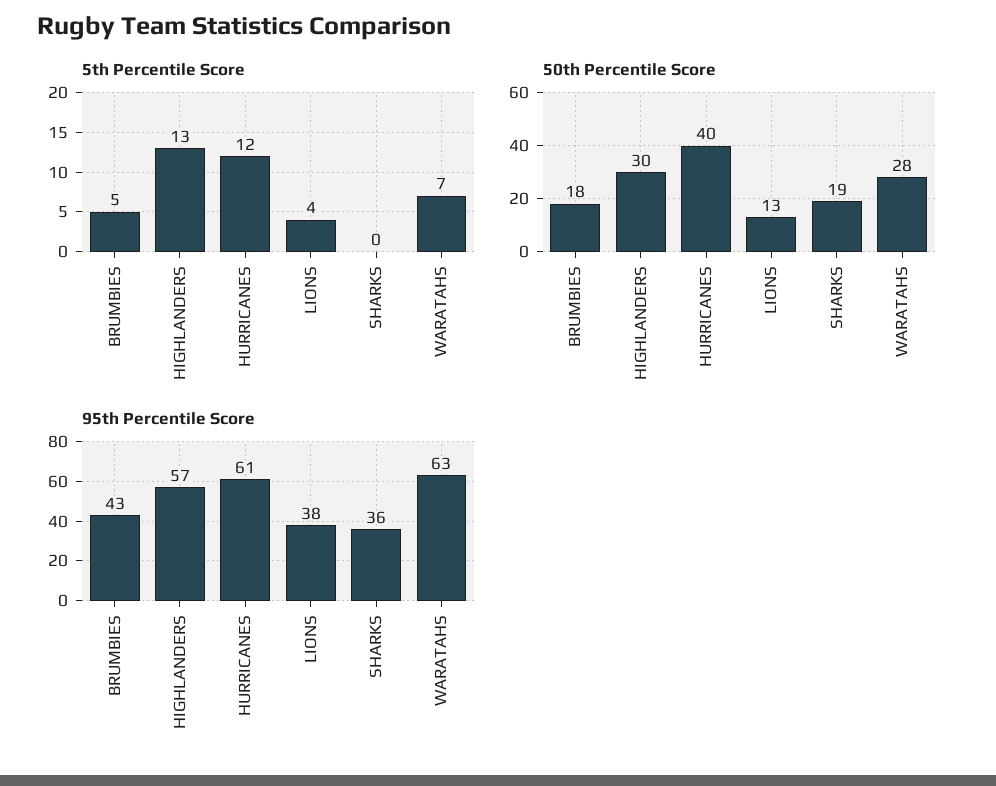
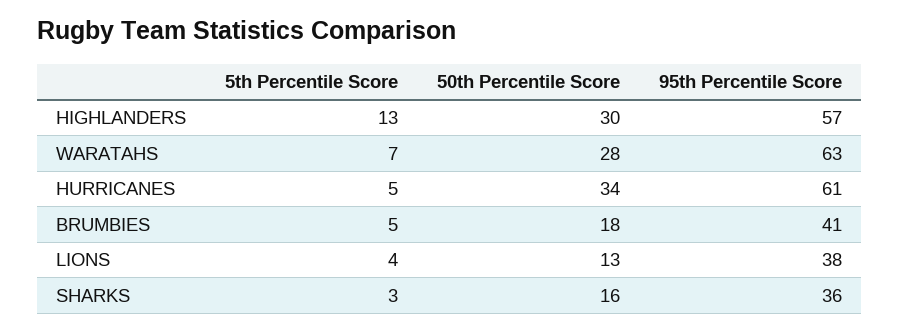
  {
    "5th Percentile Score": {
      "BRUMBIES": 5,
      "HIGHLANDERS": 13,
-     "HURRICANES": 12,
+     "HURRICANES": 5,
      "LIONS": 4,
-     "SHARKS": 0,
+     "SHARKS": 3,
      "WARATAHS": 7
    },
    "50th Percentile Score": {
      "BRUMBIES": 18,
      "HIGHLANDERS": 30,
-     "HURRICANES": 40,
+     "HURRICANES": 34,
      "LIONS": 13,
-     "SHARKS": 19,
+     "SHARKS": 16,
      "WARATAHS": 28
    },
    "95th Percentile Score": {
-     "BRUMBIES": 43,
+     "BRUMBIES": 41,
      "HIGHLANDERS": 57,
      "HURRICANES": 61,
      "LIONS": 38,
      "SHARKS": 36,
      "WARATAHS": 63
    }
  }

